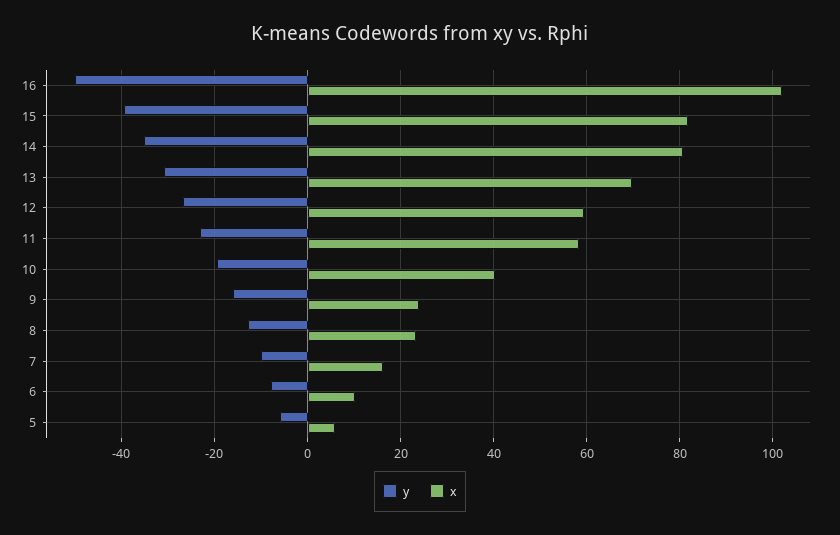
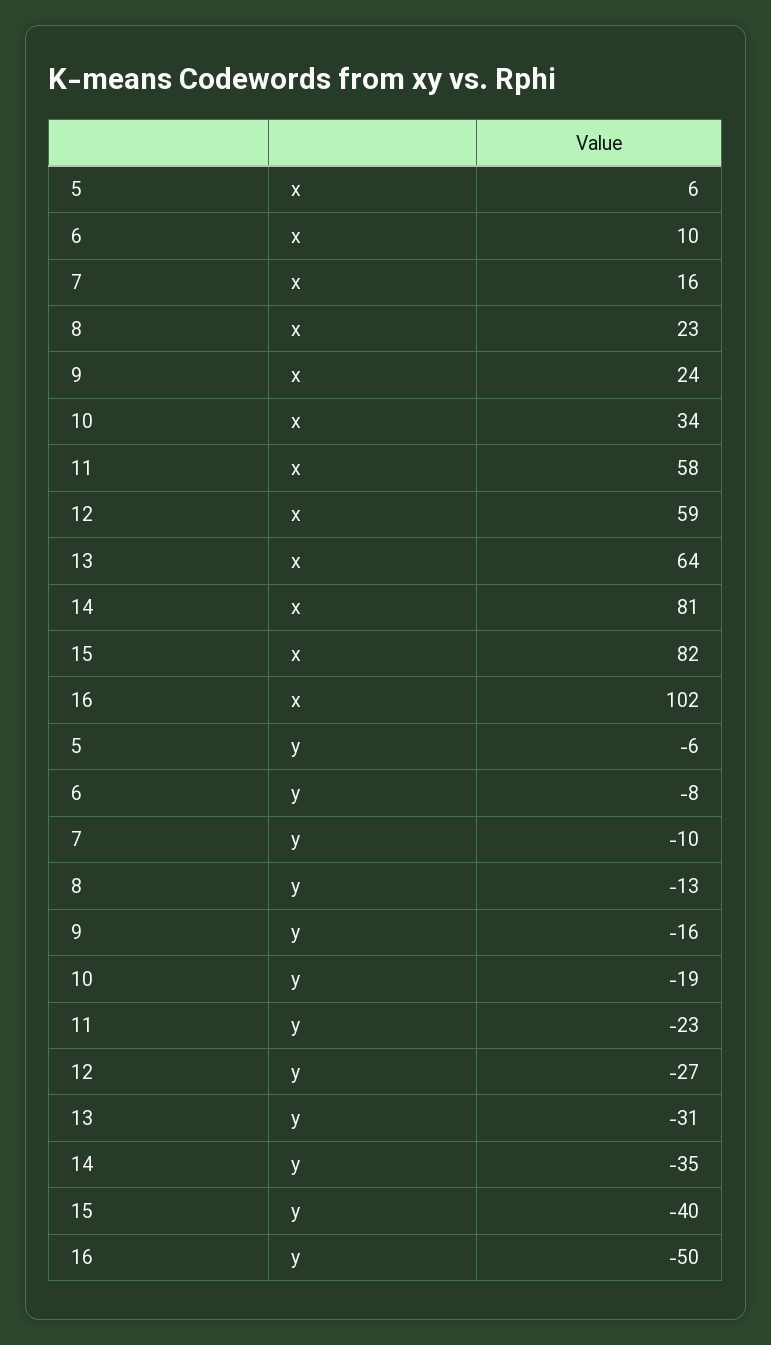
  {
    "y": {
      "16": -50,
      "15": -40,
      "14": -35,
      "13": -31,
      "12": -27,
      "11": -23,
      "10": -19,
      "9": -16,
      "8": -13,
      "7": -10,
      "6": -8,
      "5": -6
    },
    "x": {
      "16": 102,
      "15": 82,
      "14": 81,
-     "13": 70,
+     "13": 64,
      "12": 59,
      "11": 58,
-     "10": 40,
+     "10": 34,
      "9": 24,
      "8": 23,
      "7": 16,
      "6": 10,
      "5": 6
    }
  }

